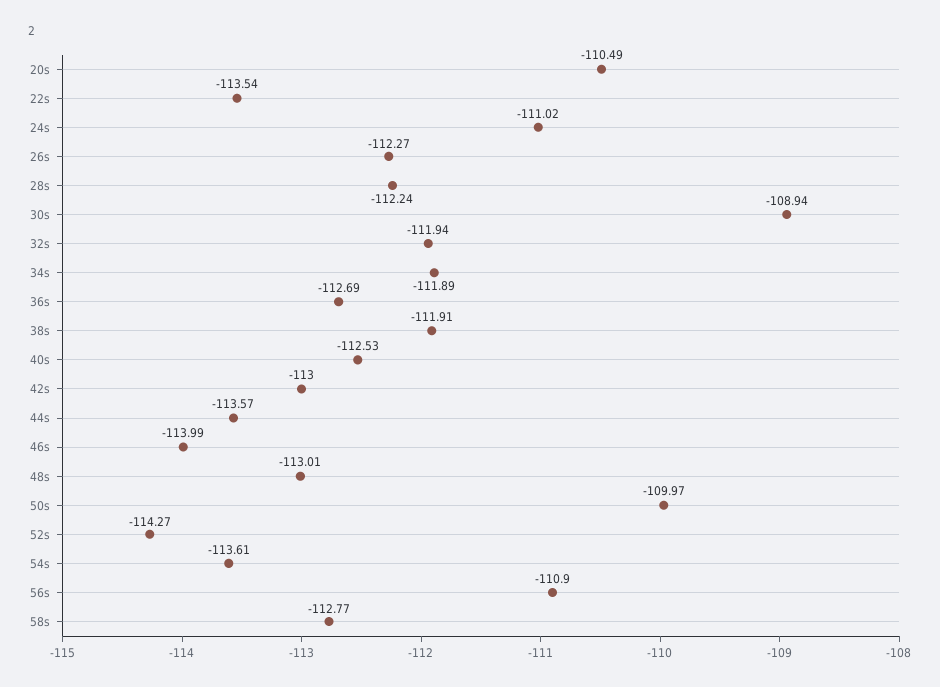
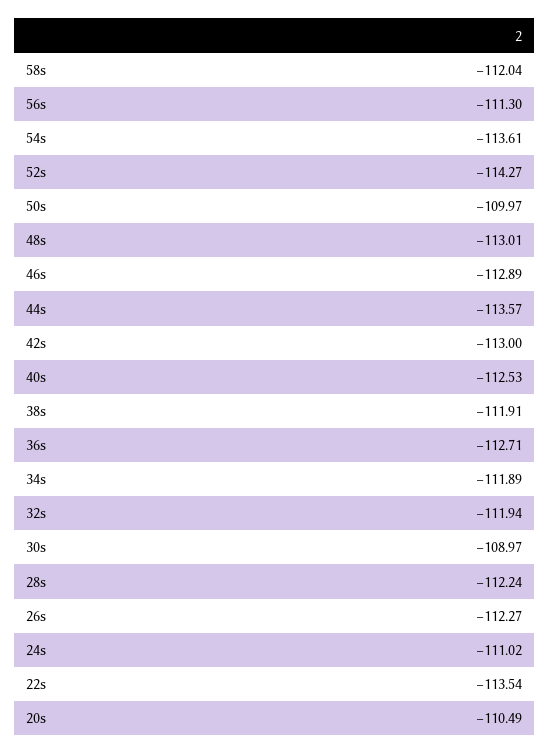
  {
    "20s": -110.49,
    "22s": -113.54,
    "24s": -111.02,
    "26s": -112.27,
    "28s": -112.24,
-   "30s": -108.94,
+   "30s": -108.97,
    "32s": -111.94,
    "34s": -111.89,
-   "36s": -112.69,
+   "36s": -112.71,
    "38s": -111.91,
    "40s": -112.53,
    "42s": -113,
    "44s": -113.57,
-   "46s": -113.99,
+   "46s": -112.89,
    "48s": -113.01,
    "50s": -109.97,
    "52s": -114.27,
    "54s": -113.61,
-   "56s": -110.9,
+   "56s": -111.3,
-   "58s": -112.77
+   "58s": -112.04
  }

